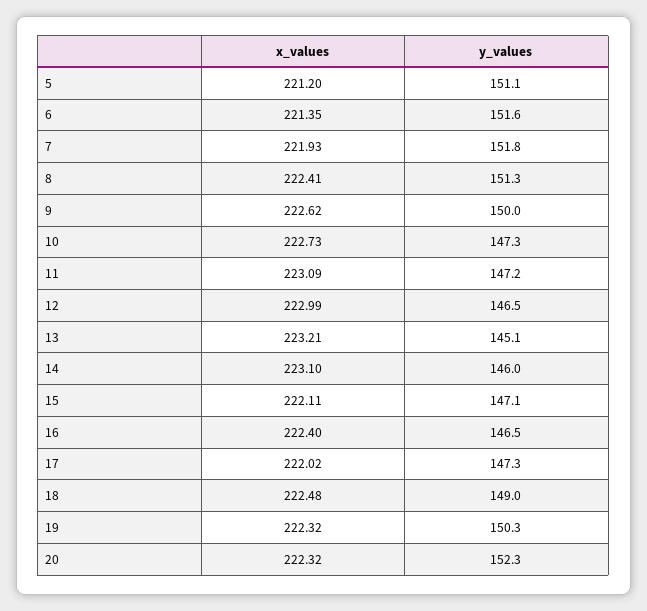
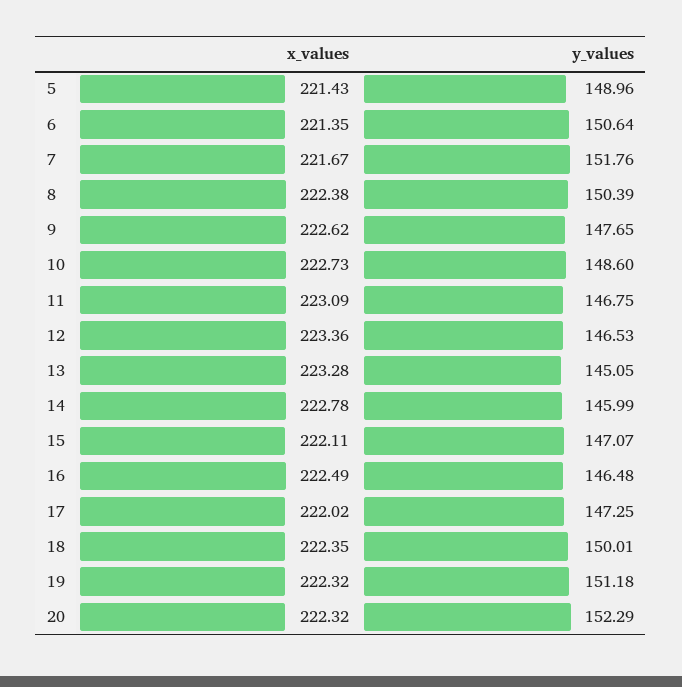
  {
    "x_values": {
-     "5": 221.2,
+     "5": 221.43,
      "6": 221.35,
-     "7": 221.93,
+     "7": 221.67,
-     "8": 222.41,
+     "8": 222.38,
      "9": 222.62,
      "10": 222.73,
      "11": 223.09,
-     "12": 222.99,
+     "12": 223.36,
-     "13": 223.21,
+     "13": 223.28,
-     "14": 223.1,
+     "14": 222.78,
      "15": 222.11,
-     "16": 222.4,
+     "16": 222.49,
      "17": 222.02,
-     "18": 222.48,
+     "18": 222.35,
      "19": 222.32,
      "20": 222.32
    },
    "y_values": {
-     "5": 151.1,
+     "5": 148.96,
-     "6": 151.6,
+     "6": 150.64,
      "7": 151.76,
-     "8": 151.3,
+     "8": 150.39,
-     "9": 150,
+     "9": 147.65,
-     "10": 147.3,
+     "10": 148.6,
-     "11": 147.2,
+     "11": 146.75,
      "12": 146.53,
      "13": 145.05,
      "14": 145.99,
      "15": 147.07,
      "16": 146.48,
      "17": 147.25,
-     "18": 149,
+     "18": 150.01,
-     "19": 150.3,
+     "19": 151.18,
      "20": 152.29
    }
  }

